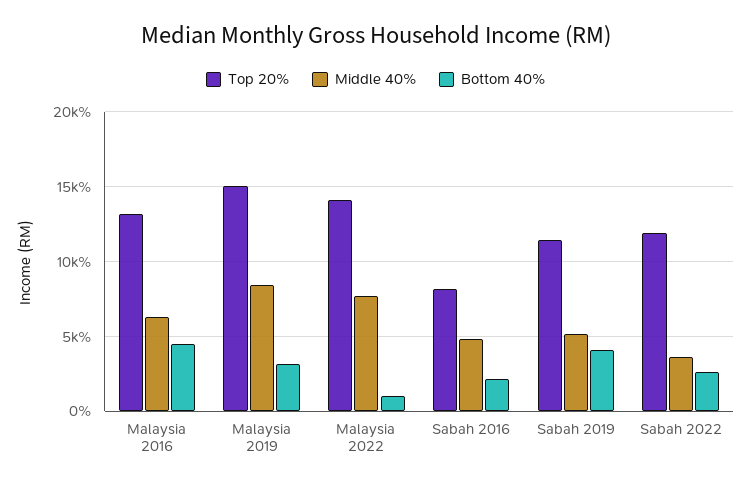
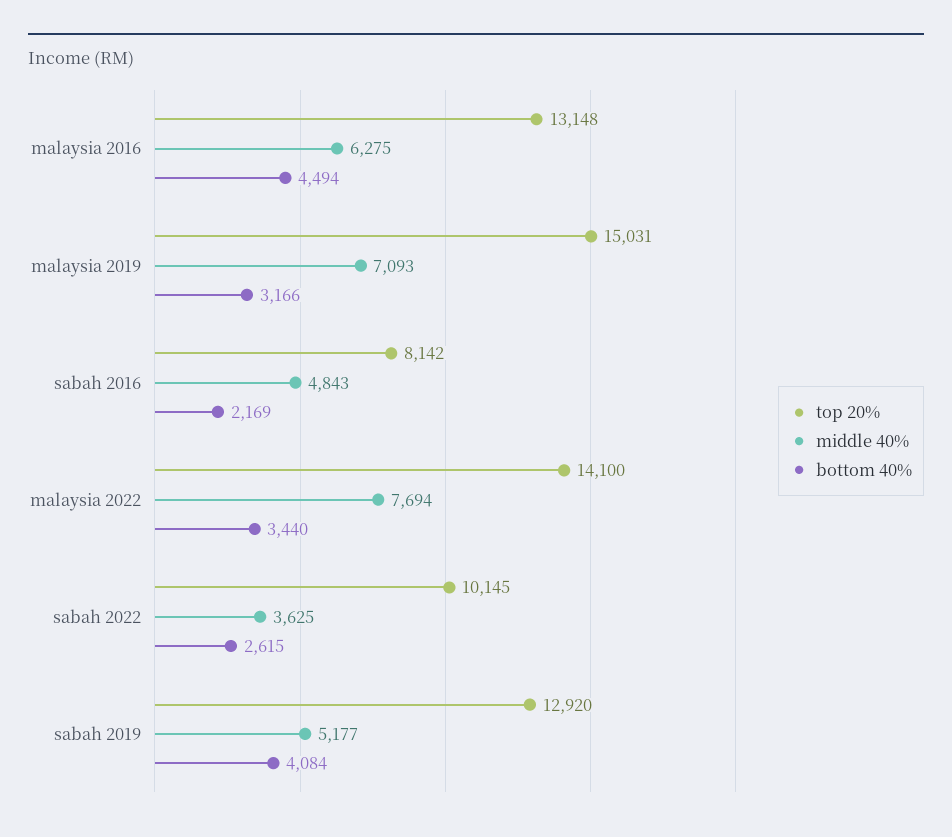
  {
    "Top 20%": {
      "Malaysia 2016": 13148,
      "Malaysia 2019": 15031,
      "Malaysia 2022": 14100,
      "Sabah 2016": 8142,
-     "Sabah 2019": 11500,
+     "Sabah 2019": 12920,
-     "Sabah 2022": 12000
+     "Sabah 2022": 10145
    },
    "Middle 40%": {
      "Malaysia 2016": 6275,
-     "Malaysia 2019": 8500,
+     "Malaysia 2019": 7093,
      "Malaysia 2022": 7694,
      "Sabah 2016": 4843,
      "Sabah 2019": 5177,
      "Sabah 2022": 3625
    },
    "Bottom 40%": {
      "Malaysia 2016": 4494,
      "Malaysia 2019": 3166,
-     "Malaysia 2022": 1000,
+     "Malaysia 2022": 3440,
      "Sabah 2016": 2169,
      "Sabah 2019": 4084,
      "Sabah 2022": 2615
    }
  }

